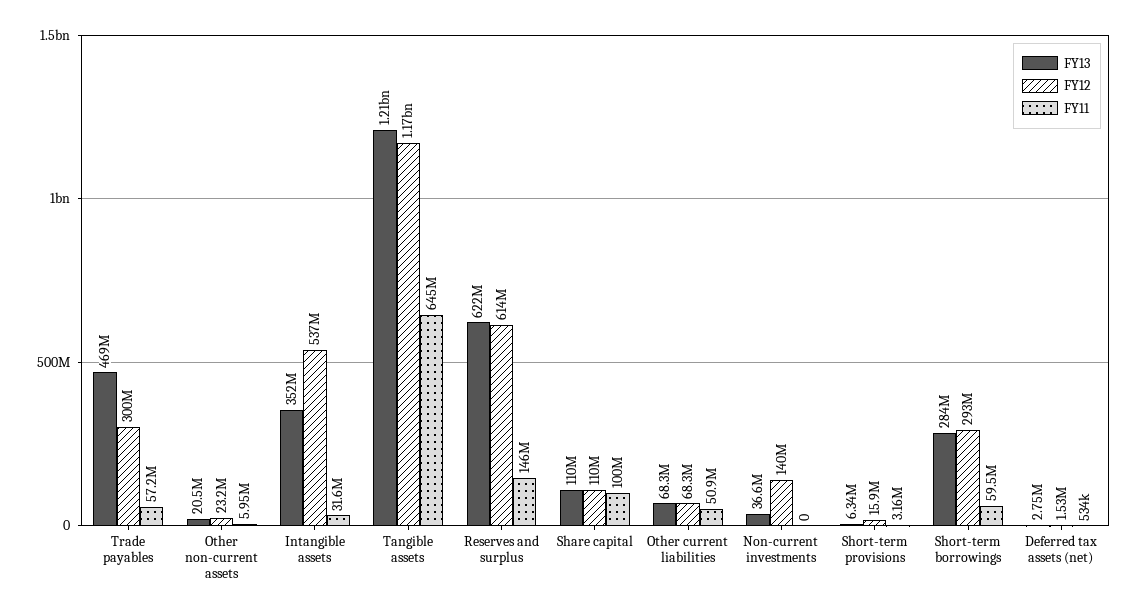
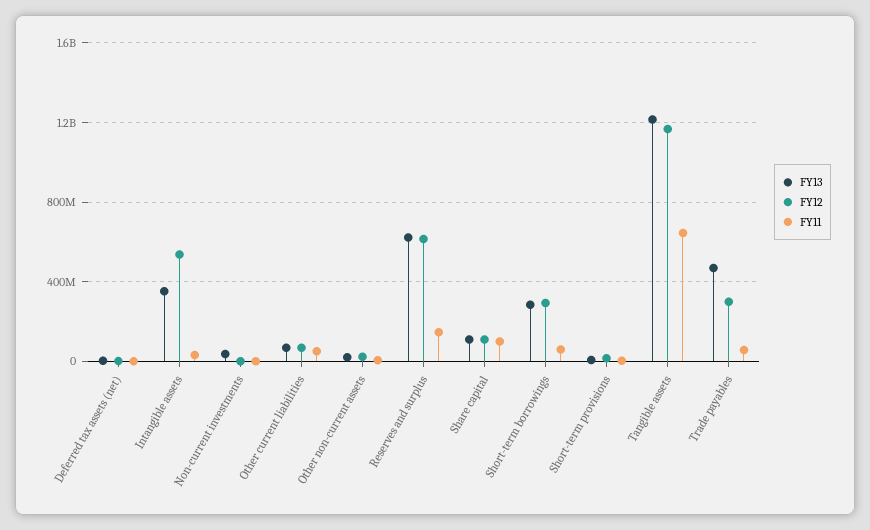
  {
    "FY13": {
      "Trade payables": 469000000,
      "Other non-current assets": 20500000,
      "Intangible assets": 352000000,
      "Tangible assets": 1210000000,
      "Reserves and surplus": 622000000,
      "Share capital": 110000000,
      "Other current liabilities": 68300000,
      "Non-current investments": 36600000,
      "Short-term provisions": 6340000,
      "Short-term borrowings": 284000000,
      "Deferred tax assets (net)": 2750000
    },
    "FY12": {
      "Trade payables": 300000000,
      "Other non-current assets": 23200000,
      "Intangible assets": 537000000,
      "Tangible assets": 1170000000,
      "Reserves and surplus": 614000000,
      "Share capital": 110000000,
      "Other current liabilities": 68300000,
-     "Non-current investments": 140000000,
+     "Non-current investments": 0,
      "Short-term provisions": 15900000,
      "Short-term borrowings": 293000000,
      "Deferred tax assets (net)": 1530000
    },
    "FY11": {
      "Trade payables": 57200000,
      "Other non-current assets": 5950000,
      "Intangible assets": 31600000,
      "Tangible assets": 645000000,
      "Reserves and surplus": 146000000,
      "Share capital": 100000000,
      "Other current liabilities": 50900000,
      "Non-current investments": 0,
      "Short-term provisions": 3160000,
      "Short-term borrowings": 59500000,
      "Deferred tax assets (net)": 534000
    }
  }

